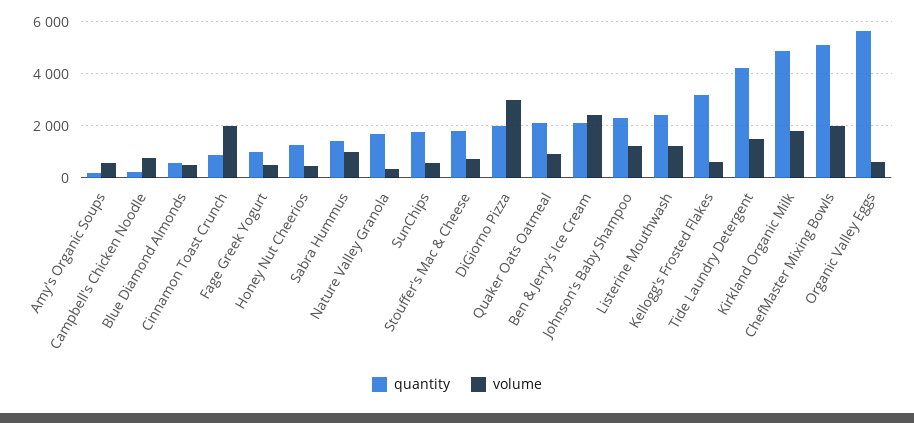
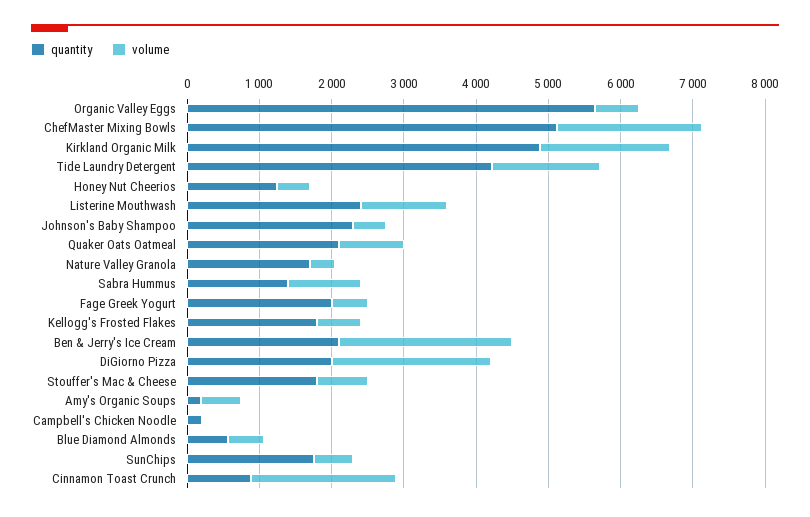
  {
    "quantity": {
      "Amy's Organic Soups": 200,
      "Campbell's Chicken Noodle": 200,
      "Blue Diamond Almonds": 600,
      "Cinnamon Toast Crunch": 800,
-     "Fage Greek Yogurt": 1000,
+     "Fage Greek Yogurt": 2000,
      "Honey Nut Cheerios": 1200,
      "Sabra Hummus": 1400,
      "Nature Valley Granola": 1800,
      "SunChips": 1800,
      "Stouffer's Mac & Cheese": 1800,
      "DiGiorno Pizza": 2000,
      "Quaker Oats Oatmeal": 2200,
      "Ben & Jerry's Ice Cream": 2200,
      "Johnson's Baby Shampoo": 2400,
      "Listerine Mouthwash": 2400,
-     "Kellogg's Frosted Flakes": 3250,
+     "Kellogg's Frosted Flakes": 1800,
      "Tide Laundry Detergent": 4200,
      "Kirkland Organic Milk": 4800,
      "ChefMaster Mixing Bowls": 5200,
      "Organic Valley Eggs": 5600
    },
    "volume": {
      "Amy's Organic Soups": 600,
-     "Campbell's Chicken Noodle": 750,
+     "Campbell's Chicken Noodle": 0,
      "Blue Diamond Almonds": 600,
      "Cinnamon Toast Crunch": 2000,
      "Fage Greek Yogurt": 600,
      "Honey Nut Cheerios": 400,
      "Sabra Hummus": 1000,
      "Nature Valley Granola": 400,
      "SunChips": 600,
      "Stouffer's Mac & Cheese": 800,
-     "DiGiorno Pizza": 3000,
+     "DiGiorno Pizza": 2200,
      "Quaker Oats Oatmeal": 1000,
      "Ben & Jerry's Ice Cream": 2400,
-     "Johnson's Baby Shampoo": 1250,
+     "Johnson's Baby Shampoo": 400,
      "Listerine Mouthwash": 1200,
      "Kellogg's Frosted Flakes": 600,
      "Tide Laundry Detergent": 1600,
      "Kirkland Organic Milk": 1800,
      "ChefMaster Mixing Bowls": 2000,
      "Organic Valley Eggs": 600
    }
  }

